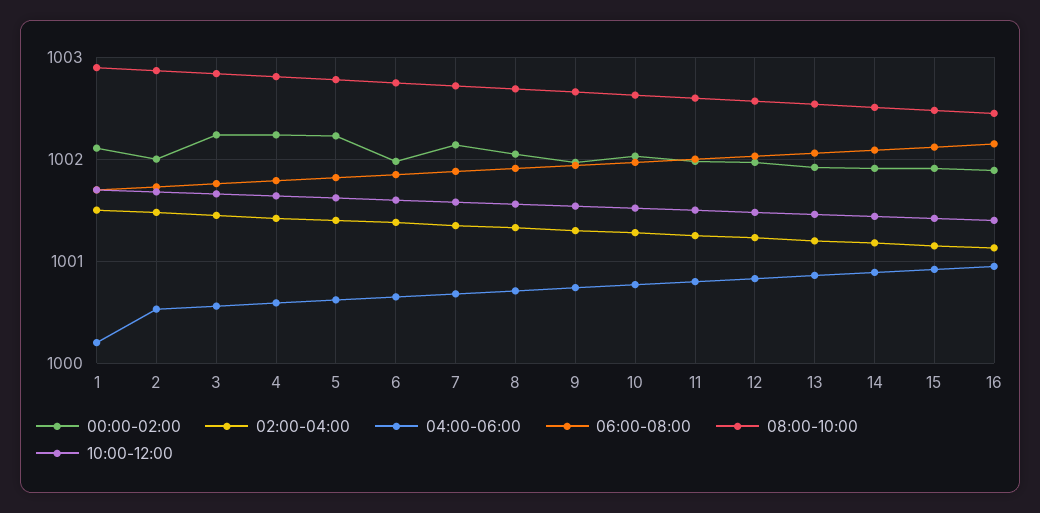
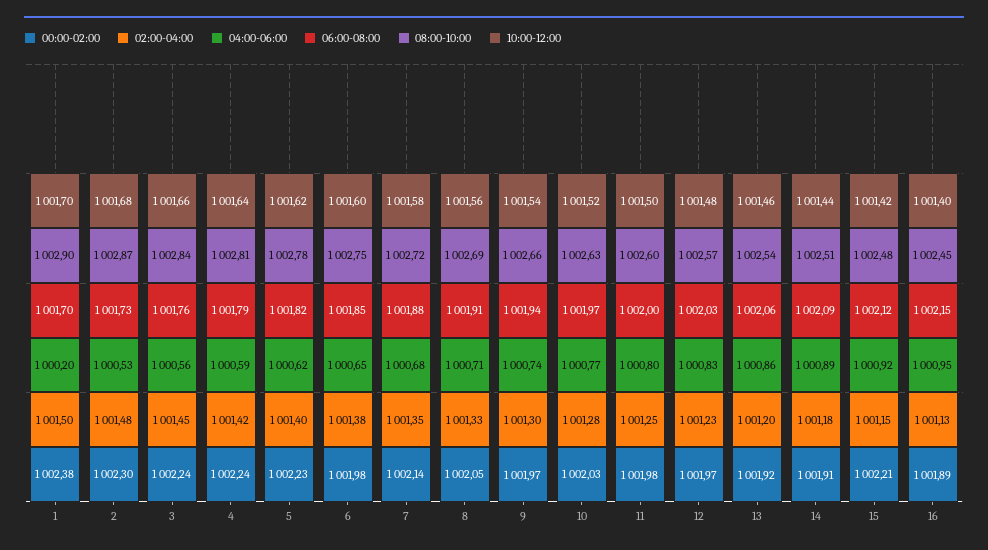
  {
    "00:00-02:00": {
-     "1": 1002.1,
+     "1": 1002.38,
-     "2": 1002,
+     "2": 1002.3,
      "3": 1002.24,
      "4": 1002.24,
      "5": 1002.23,
      "6": 1001.98,
      "7": 1002.14,
      "8": 1002.05,
      "9": 1001.97,
      "10": 1002.03,
      "11": 1001.98,
      "12": 1001.97,
      "13": 1001.92,
      "14": 1001.91,
-     "15": 1001.9,
+     "15": 1002.21,
      "16": 1001.89
    },
    "02:00-04:00": {
      "1": 1001.5,
      "2": 1001.48,
      "3": 1001.45,
      "4": 1001.42,
      "5": 1001.4,
      "6": 1001.38,
      "7": 1001.35,
      "8": 1001.33,
      "9": 1001.3,
      "10": 1001.28,
      "11": 1001.25,
      "12": 1001.23,
      "13": 1001.2,
      "14": 1001.18,
      "15": 1001.15,
      "16": 1001.13
    },
    "04:00-06:00": {
      "1": 1000.2,
      "2": 1000.53,
      "3": 1000.56,
      "4": 1000.59,
      "5": 1000.62,
      "6": 1000.65,
      "7": 1000.68,
      "8": 1000.71,
      "9": 1000.74,
      "10": 1000.77,
      "11": 1000.8,
      "12": 1000.83,
      "13": 1000.86,
      "14": 1000.89,
      "15": 1000.92,
      "16": 1000.95
    },
    "06:00-08:00": {
      "1": 1001.7,
      "2": 1001.73,
      "3": 1001.76,
      "4": 1001.79,
      "5": 1001.82,
      "6": 1001.85,
      "7": 1001.88,
      "8": 1001.91,
      "9": 1001.94,
      "10": 1001.97,
      "11": 1002,
      "12": 1002.03,
      "13": 1002.06,
      "14": 1002.09,
      "15": 1002.12,
      "16": 1002.15
    },
    "08:00-10:00": {
      "1": 1002.9,
      "2": 1002.87,
      "3": 1002.84,
      "4": 1002.81,
      "5": 1002.78,
      "6": 1002.75,
      "7": 1002.72,
      "8": 1002.69,
      "9": 1002.66,
      "10": 1002.63,
      "11": 1002.6,
      "12": 1002.57,
      "13": 1002.54,
      "14": 1002.51,
      "15": 1002.48,
      "16": 1002.45
    },
    "10:00-12:00": {
      "1": 1001.7,
      "2": 1001.68,
      "3": 1001.66,
      "4": 1001.64,
      "5": 1001.62,
      "6": 1001.6,
      "7": 1001.58,
      "8": 1001.56,
      "9": 1001.54,
      "10": 1001.52,
      "11": 1001.5,
      "12": 1001.48,
      "13": 1001.46,
      "14": 1001.44,
      "15": 1001.42,
      "16": 1001.4
    }
  }

